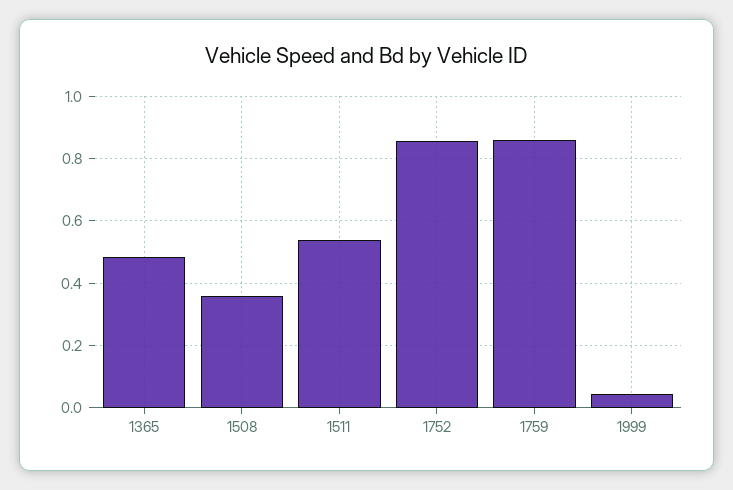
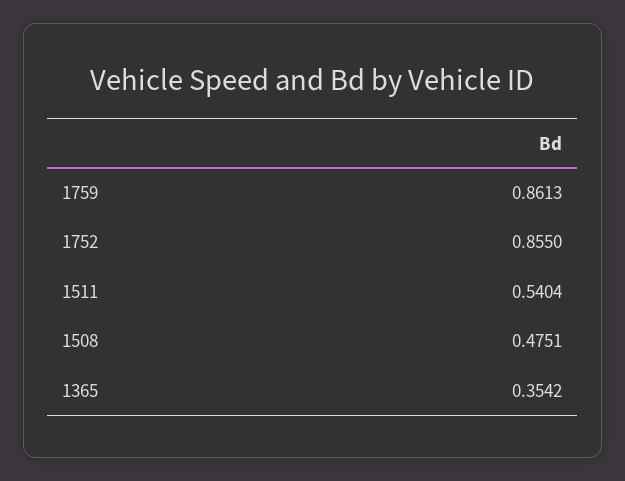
  {
-   "1365": 0.48,
+   "1365": 0.3542,
-   "1508": 0.36,
+   "1508": 0.4751,
    "1511": 0.5404,
    "1752": 0.855,
-   "1759": 0.8613,
+   "1759": 0.8613
-   "1999": 0.04
  }

